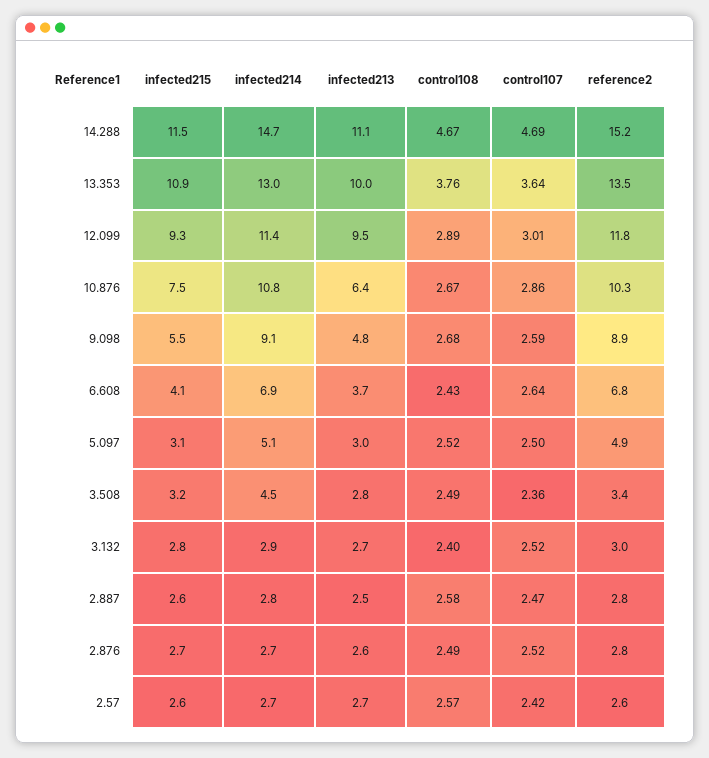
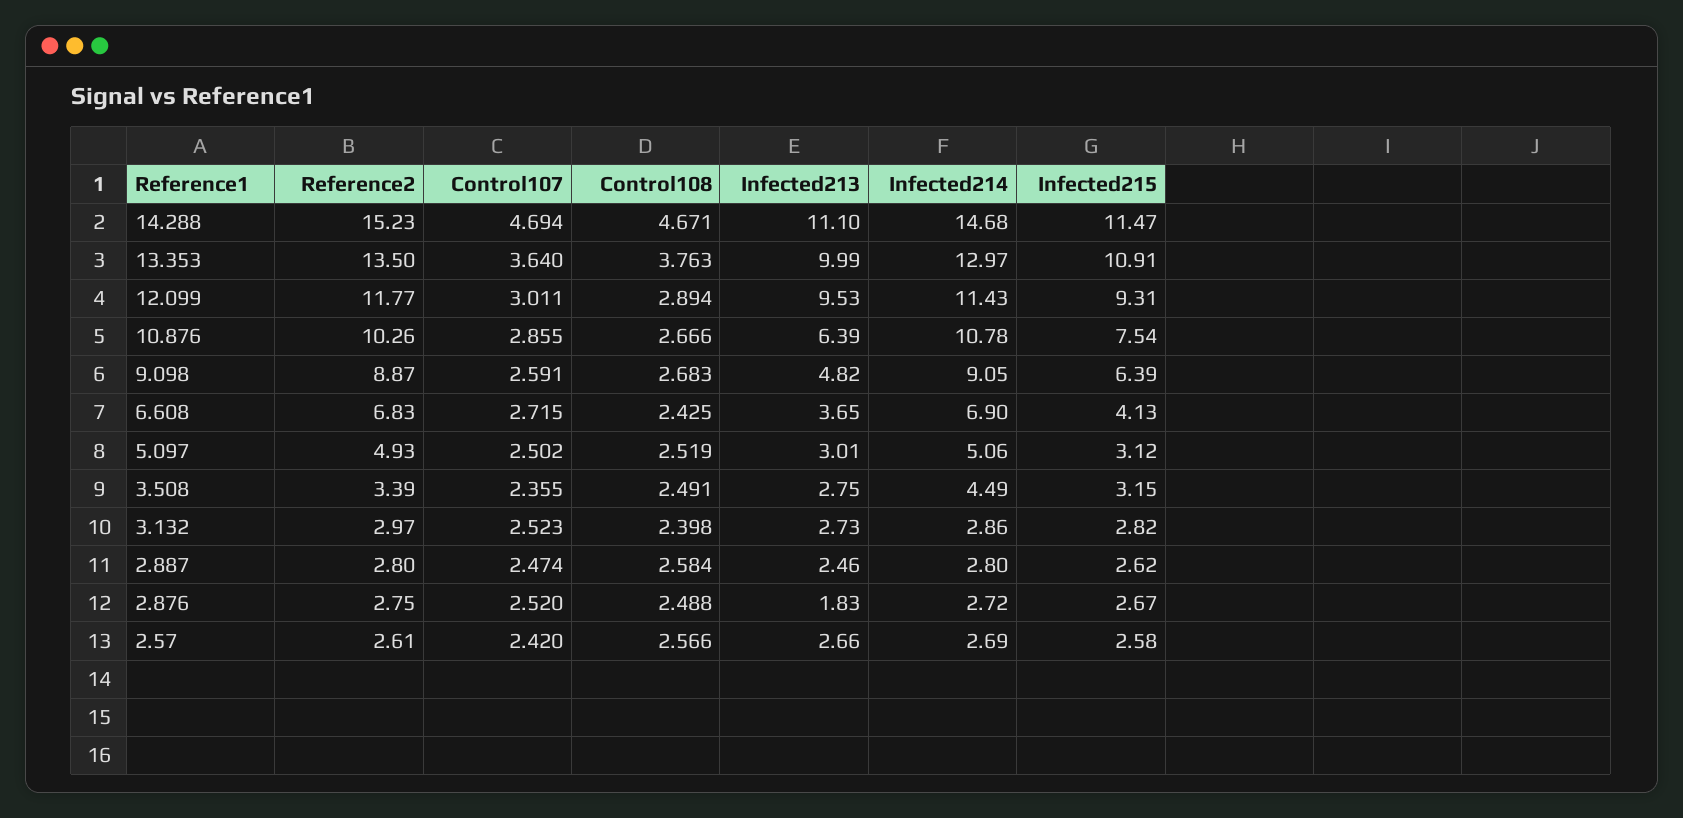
  {
    "infected215": {
      "14.288": 11.47,
      "13.353": 10.91,
      "12.099": 9.31,
      "10.876": 7.54,
-     "9.098": 5.5,
+     "9.098": 6.39,
      "6.608": 4.13,
      "5.097": 3.12,
      "3.508": 3.15,
      "3.132": 2.82,
      "2.887": 2.62,
      "2.876": 2.67,
      "2.57": 2.58
    },
    "infected214": {
      "14.288": 14.68,
      "13.353": 12.97,
      "12.099": 11.43,
      "10.876": 10.78,
      "9.098": 9.05,
      "6.608": 6.9,
      "5.097": 5.06,
      "3.508": 4.49,
      "3.132": 2.86,
      "2.887": 2.8,
      "2.876": 2.72,
      "2.57": 2.69
    },
    "infected213": {
      "14.288": 11.1,
      "13.353": 9.99,
      "12.099": 9.53,
      "10.876": 6.39,
      "9.098": 4.82,
      "6.608": 3.65,
      "5.097": 3.01,
      "3.508": 2.75,
      "3.132": 2.73,
      "2.887": 2.46,
-     "2.876": 2.6,
+     "2.876": 1.83,
      "2.57": 2.66
    },
    "control108": {
      "14.288": 4.671,
      "13.353": 3.763,
      "12.099": 2.894,
      "10.876": 2.666,
      "9.098": 2.683,
      "6.608": 2.425,
      "5.097": 2.519,
      "3.508": 2.491,
      "3.132": 2.398,
      "2.887": 2.584,
      "2.876": 2.488,
      "2.57": 2.566
    },
    "control107": {
      "14.288": 4.694,
      "13.353": 3.64,
      "12.099": 3.011,
      "10.876": 2.855,
      "9.098": 2.591,
-     "6.608": 2.64,
+     "6.608": 2.715,
      "5.097": 2.502,
      "3.508": 2.355,
      "3.132": 2.523,
      "2.887": 2.474,
      "2.876": 2.52,
      "2.57": 2.42
    },
    "reference2": {
      "14.288": 15.23,
      "13.353": 13.5,
      "12.099": 11.77,
      "10.876": 10.26,
      "9.098": 8.87,
      "6.608": 6.83,
      "5.097": 4.93,
      "3.508": 3.39,
      "3.132": 2.97,
      "2.887": 2.8,
      "2.876": 2.75,
      "2.57": 2.61
    }
  }

